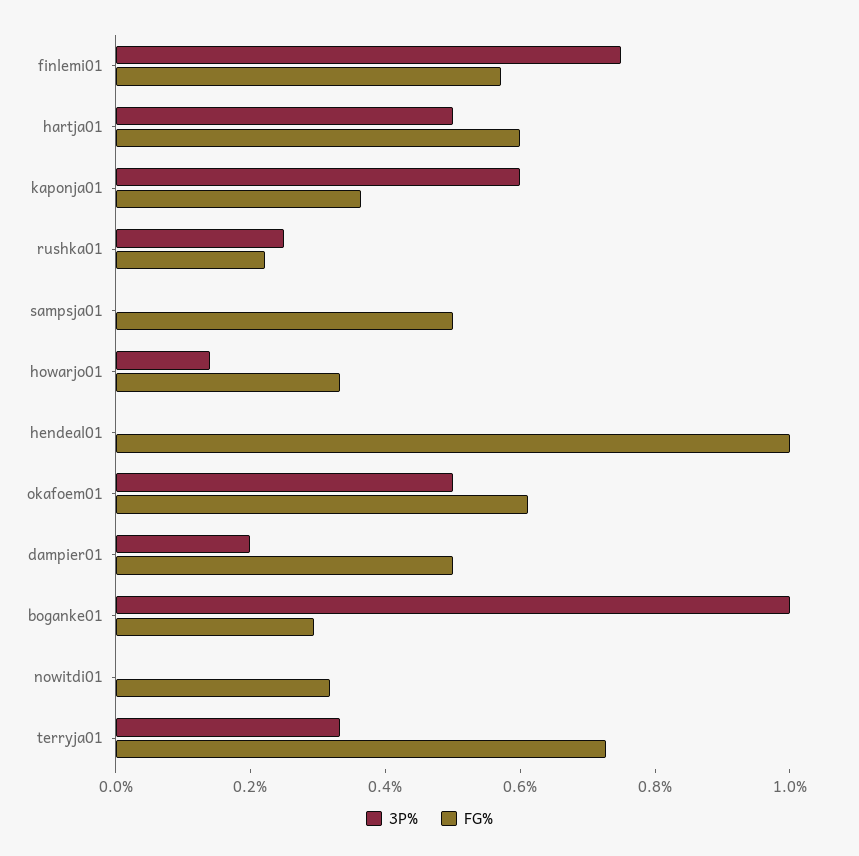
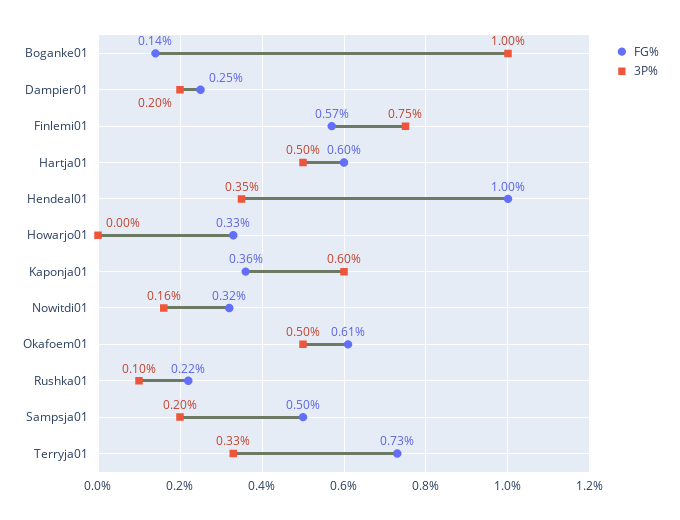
  {
    "3P%": {
      "finlemi01": 0.75,
      "hartja01": 0.5,
      "kaponja01": 0.6,
-     "rushka01": 0.25,
+     "rushka01": 0.1,
-     "sampsja01": 0,
+     "sampsja01": 0.2,
-     "howarjo01": 0.15,
+     "howarjo01": 0,
-     "hendeal01": 0,
+     "hendeal01": 0.35,
      "okafoem01": 0.5,
      "dampier01": 0.2,
      "boganke01": 1,
-     "nowitdi01": 0,
+     "nowitdi01": 0.16,
      "terryja01": 0.33
    },
    "FG%": {
      "finlemi01": 0.57,
      "hartja01": 0.6,
      "kaponja01": 0.36,
      "rushka01": 0.22,
      "sampsja01": 0.5,
      "howarjo01": 0.33,
      "hendeal01": 1,
      "okafoem01": 0.61,
-     "dampier01": 0.5,
+     "dampier01": 0.25,
-     "boganke01": 0.3,
+     "boganke01": 0.14,
      "nowitdi01": 0.32,
      "terryja01": 0.73
    }
  }

